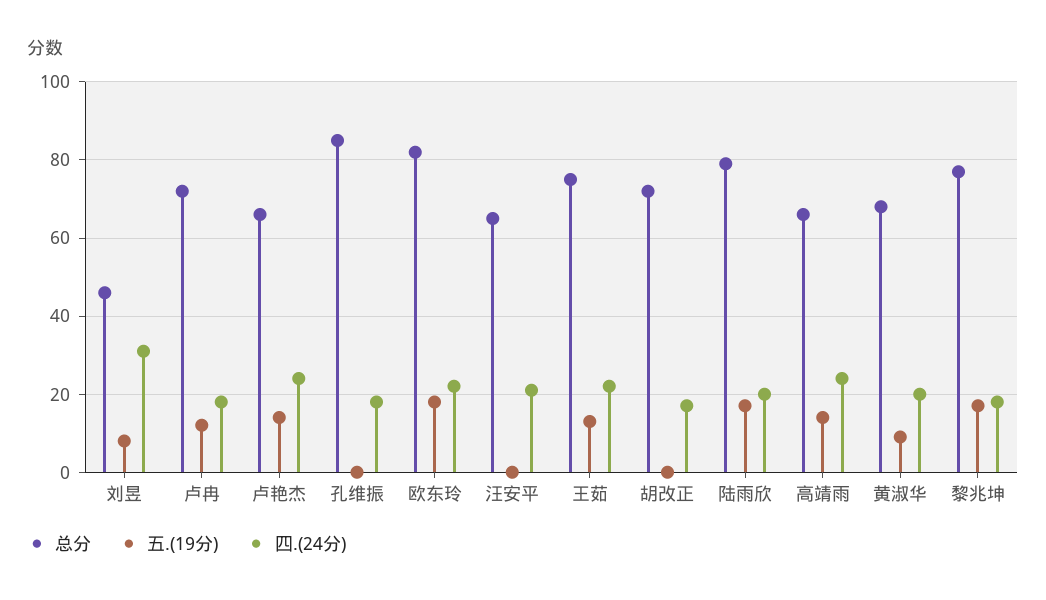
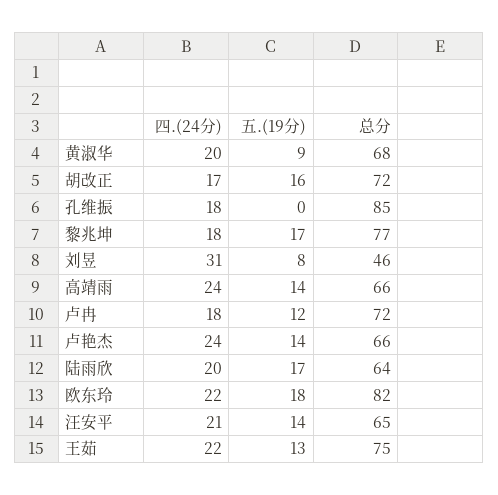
  {
    "总分": {
      "刘昱": 46,
      "卢冉": 72,
      "卢艳杰": 66,
      "孔维振": 85,
      "欧东玲": 82,
      "汪安平": 65,
      "王茹": 75,
      "胡改正": 72,
-     "陆雨欣": 80,
+     "陆雨欣": 64,
      "高靖雨": 66,
      "黄淑华": 68,
      "黎兆坤": 77
    },
    "五.(19分)": {
      "刘昱": 8,
      "卢冉": 12,
      "卢艳杰": 14,
      "孔维振": 0,
      "欧东玲": 18,
-     "汪安平": 0,
+     "汪安平": 14,
      "王茹": 13,
-     "胡改正": 0,
+     "胡改正": 16,
      "陆雨欣": 17,
      "高靖雨": 14,
      "黄淑华": 9,
      "黎兆坤": 17
    },
    "四.(24分)": {
      "刘昱": 31,
      "卢冉": 18,
      "卢艳杰": 24,
      "孔维振": 18,
      "欧东玲": 22,
      "汪安平": 21,
      "王茹": 22,
      "胡改正": 17,
      "陆雨欣": 20,
      "高靖雨": 24,
      "黄淑华": 20,
      "黎兆坤": 18
    }
  }

